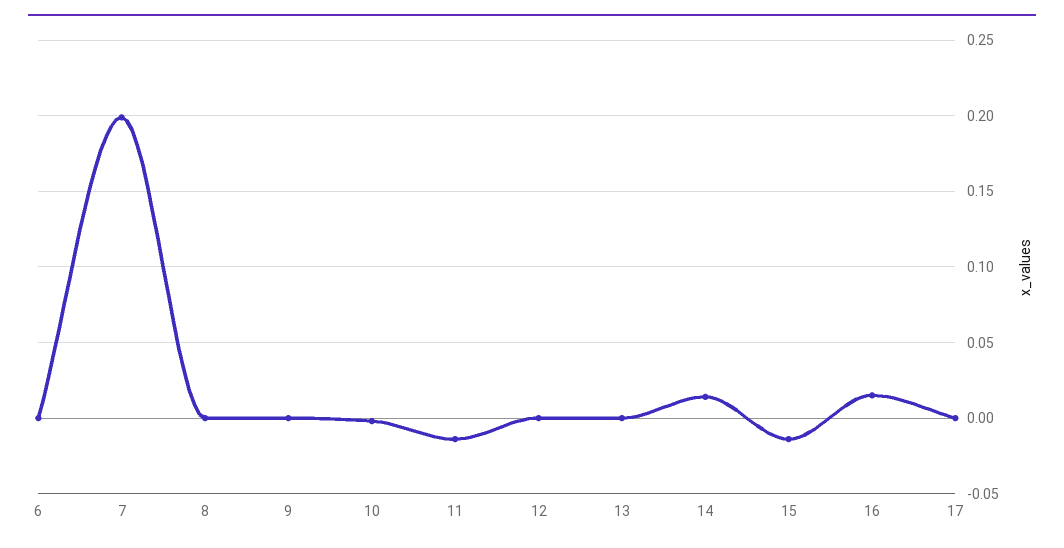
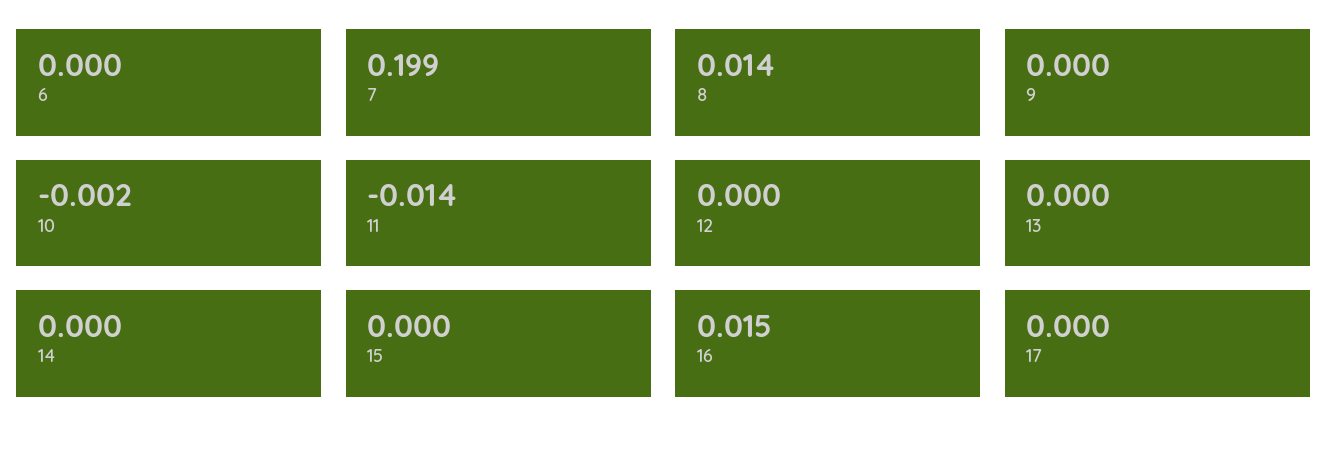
  {
    "6": 0,
    "7": 0.199,
-   "8": 0,
+   "8": 0.014,
    "9": 0,
    "10": -0.002,
    "11": -0.014,
    "12": 0,
    "13": 0,
-   "14": 0.015,
+   "14": 0,
-   "15": -0.015,
+   "15": 0,
    "16": 0.015,
    "17": 0
  }

